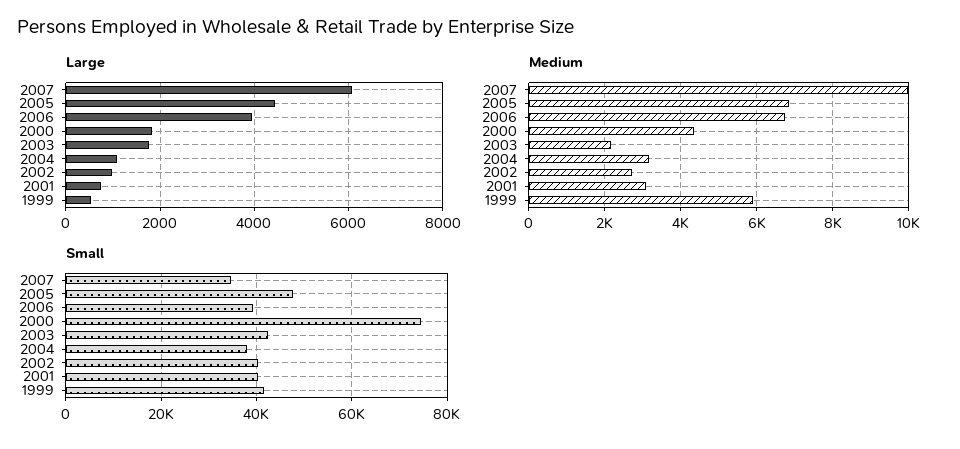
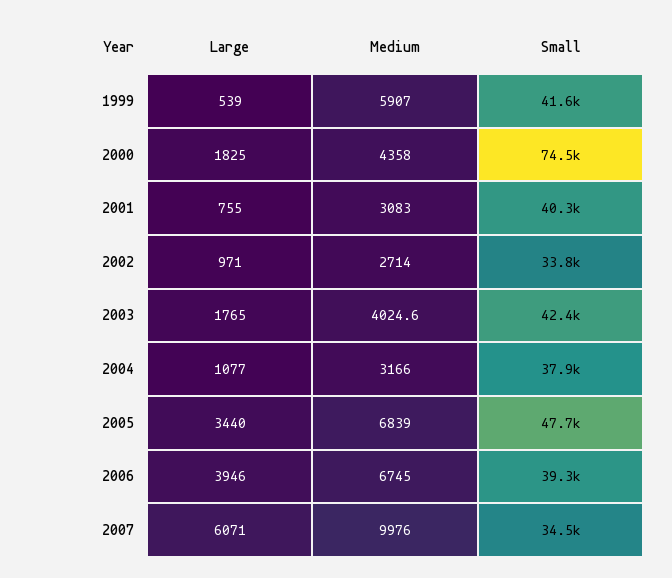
  {
    "Large": {
      "2007": 6071,
-     "2005": 4400,
+     "2005": 3440,
      "2006": 3946,
      "2000": 1825,
      "2003": 1765,
      "2004": 1077,
      "2002": 971,
      "2001": 755,
      "1999": 539
    },
    "Medium": {
      "2007": 9976,
      "2005": 6839,
      "2006": 6745,
      "2000": 4358,
-     "2003": 2200,
+     "2003": 4024.6,
      "2004": 3166,
      "2002": 2714,
      "2001": 3083,
      "1999": 5907
    },
    "Small": {
      "2007": 34500,
      "2005": 47700,
      "2006": 39300,
      "2000": 74500,
      "2003": 42400,
      "2004": 37900,
-     "2002": 40000,
+     "2002": 33800,
      "2001": 40300,
      "1999": 41600
    }
  }

